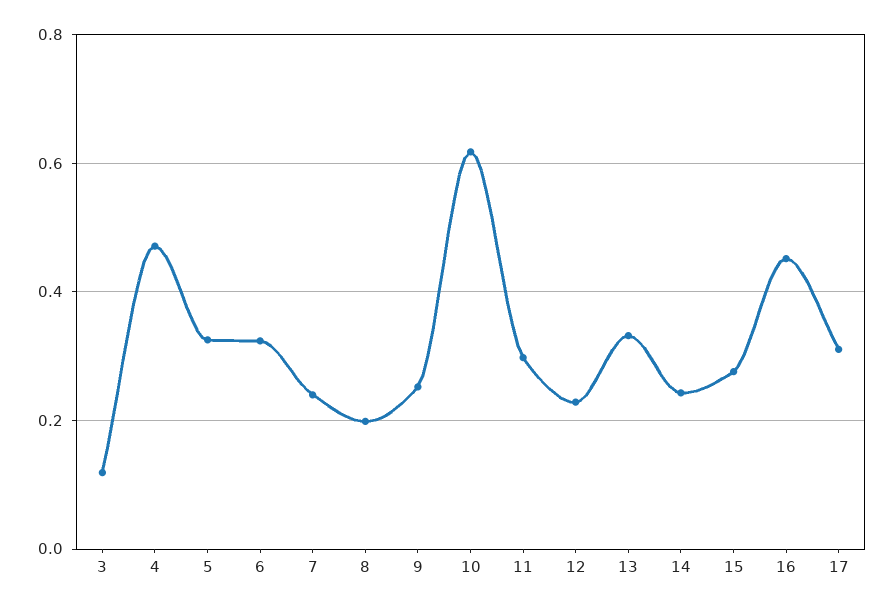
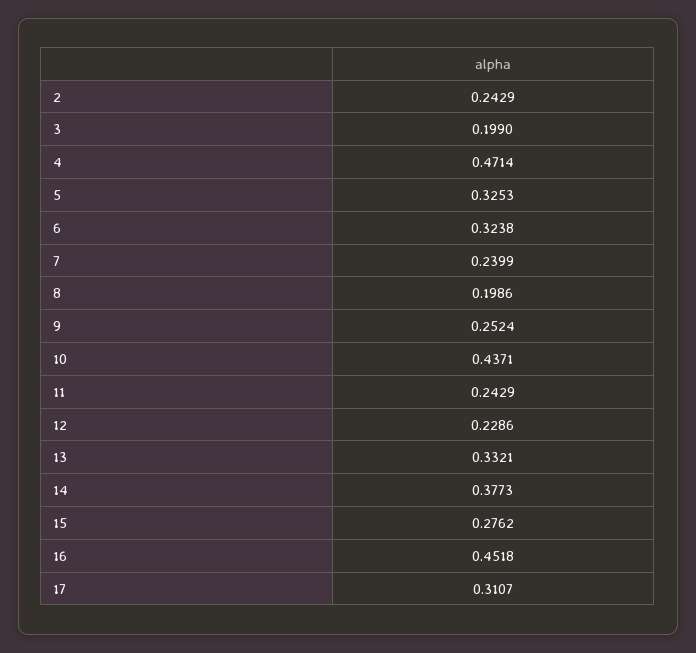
  {
-   "3": 0.12,
+   "3": 0.199,
    "4": 0.4714,
    "5": 0.3253,
    "6": 0.3238,
    "7": 0.2399,
    "8": 0.1986,
    "9": 0.2524,
-   "10": 0.62,
+   "10": 0.4371,
-   "11": 0.3,
+   "11": 0.2429,
    "12": 0.2286,
    "13": 0.3321,
-   "14": 0.24,
+   "14": 0.3773,
    "15": 0.2762,
    "16": 0.4518,
-   "17": 0.3107
+   "17": 0.3107,
+   "2": 0.2429
  }

